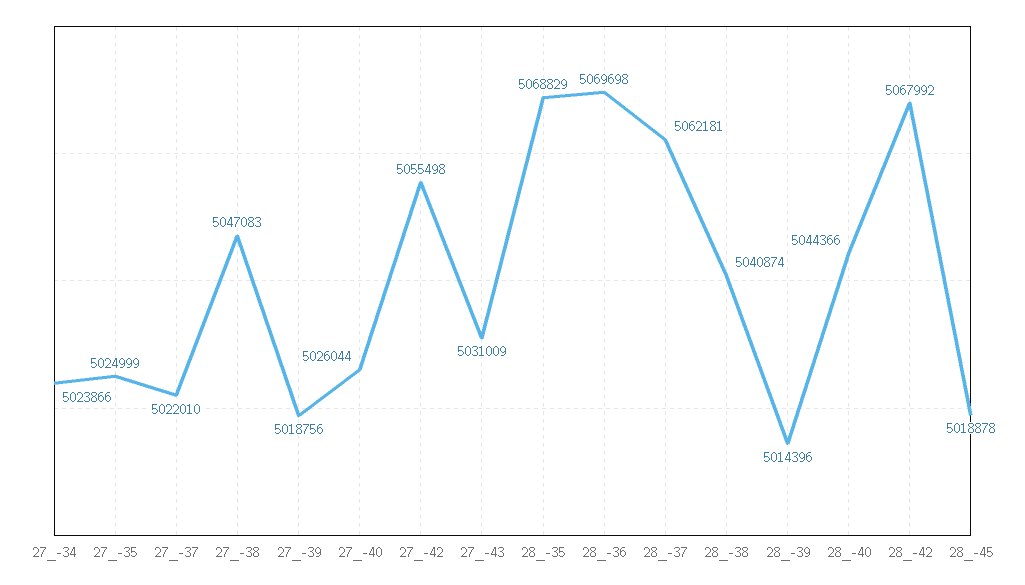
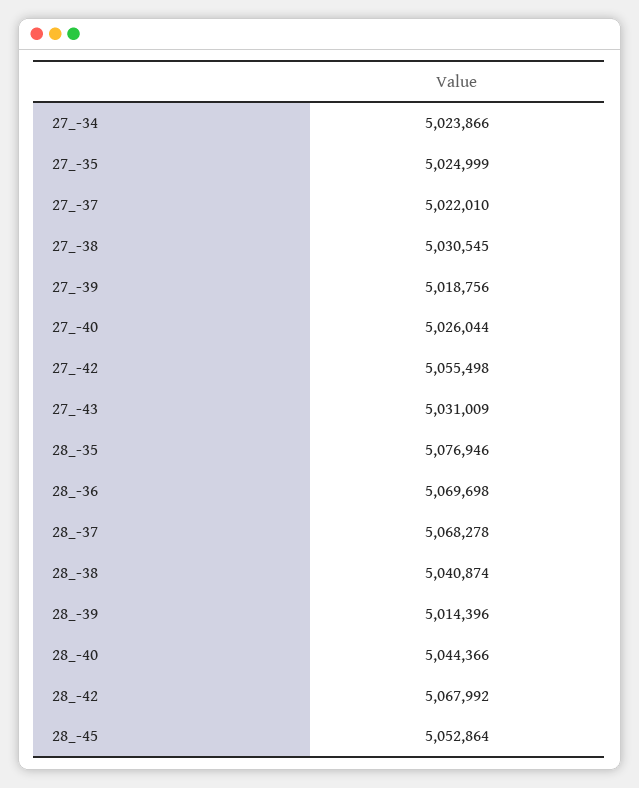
  {
    "27_-34": 5023866,
    "27_-35": 5024999,
    "27_-37": 5022010,
-   "27_-38": 5047083,
+   "27_-38": 5030545,
    "27_-39": 5018756,
    "27_-40": 5026044,
    "27_-42": 5055498,
    "27_-43": 5031009,
-   "28_-35": 5068829,
+   "28_-35": 5076946,
    "28_-36": 5069698,
-   "28_-37": 5062181,
+   "28_-37": 5068278,
    "28_-38": 5040874,
    "28_-39": 5014396,
    "28_-40": 5044366,
    "28_-42": 5067992,
-   "28_-45": 5018878
+   "28_-45": 5052864
  }

